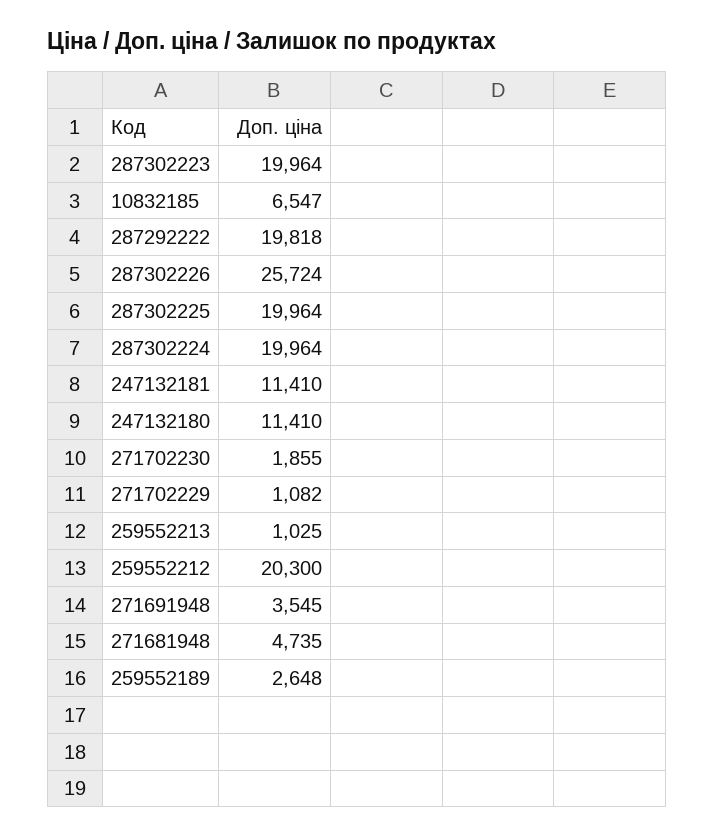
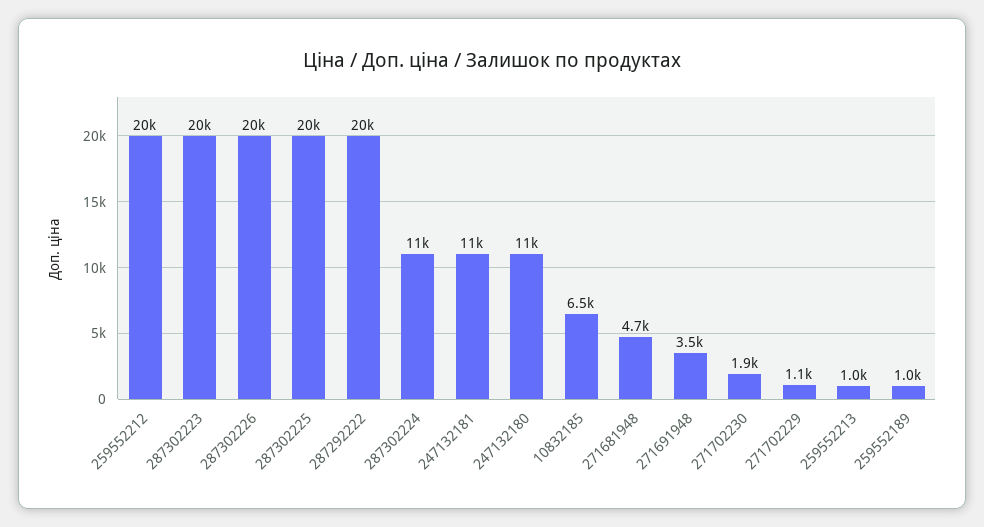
  {
    "287302223": 19964,
    "10832185": 6547,
    "287292222": 19818,
-   "287302226": 25724,
+   "287302226": 20000,
    "287302225": 19964,
-   "287302224": 19964,
+   "287302224": 11000,
    "247132181": 11410,
    "247132180": 11410,
    "271702230": 1855,
    "271702229": 1082,
    "259552213": 1025,
    "259552212": 20300,
    "271691948": 3545,
    "271681948": 4735,
-   "259552189": 2648
+   "259552189": 1000
  }

